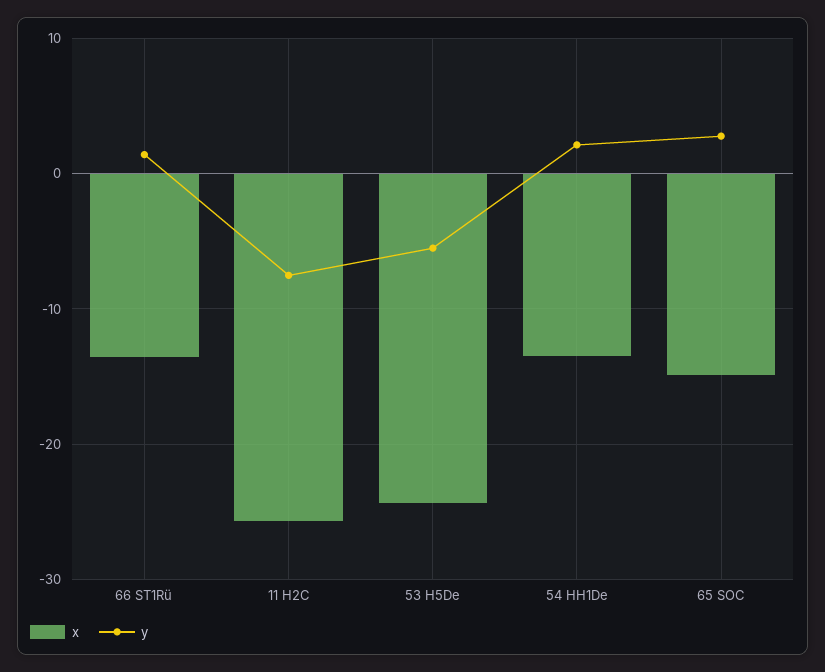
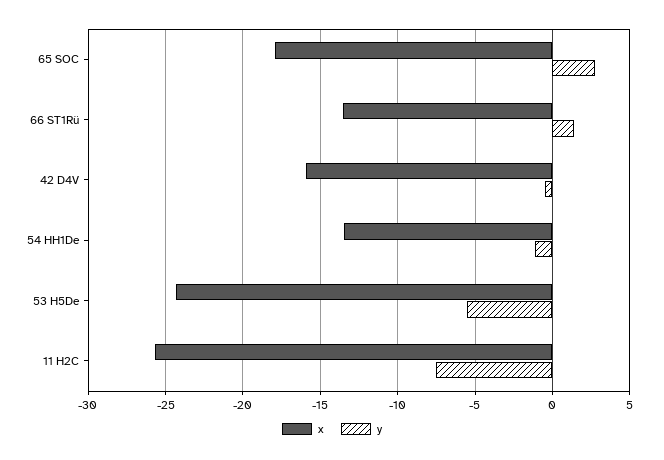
  {
    "x": {
      "66 ST1Rü": -13.5,
      "11 H2C": -25.5,
      "53 H5De": -24.5,
      "54 HH1De": -13.5,
-     "65 SOC": -15
+     "65 SOC": -18,
+     "42 D4V": -16
    },
    "y": {
      "66 ST1Rü": 1.5,
      "11 H2C": -7.5,
      "53 H5De": -5.5,
-     "54 HH1De": 2,
+     "54 HH1De": -1,
-     "65 SOC": 3
+     "65 SOC": 3,
+     "42 D4V": -0.5
    }
  }

